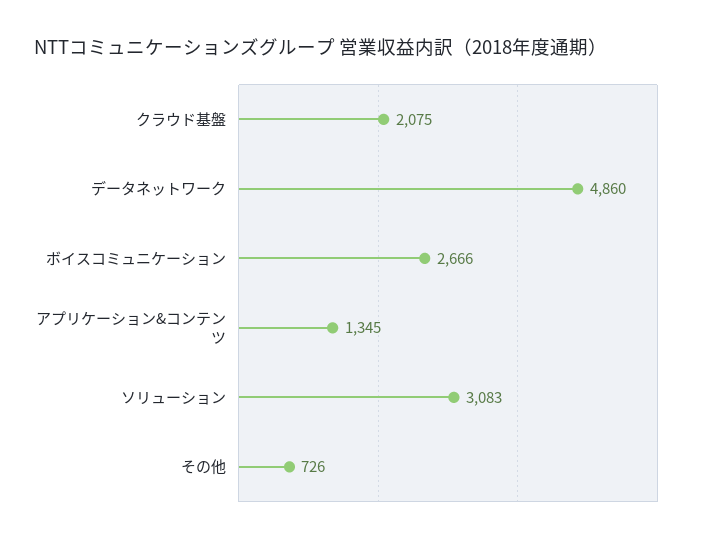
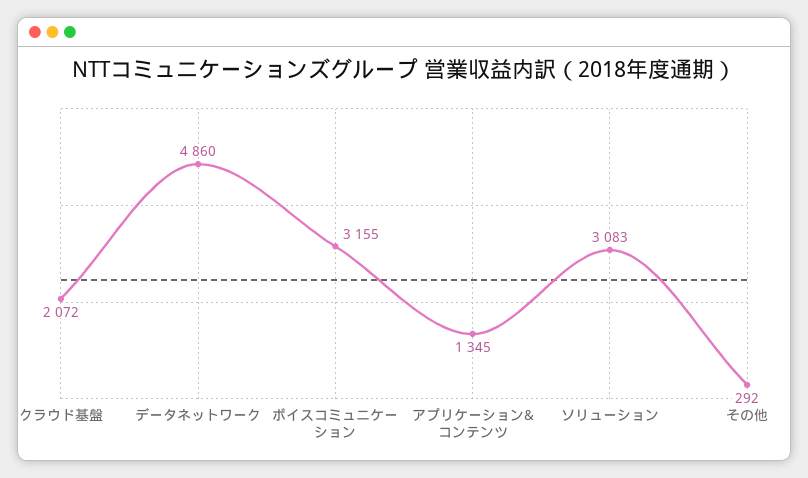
  {
-   "クラウド基盤": 2075,
+   "クラウド基盤": 2072,
    "データネットワーク": 4860,
-   "ボイスコミュニケーション": 2666,
+   "ボイスコミュニケーション": 3155,
    "アプリケーション&コンテンツ": 1345,
    "ソリューション": 3083,
-   "その他": 726
+   "その他": 292
  }

